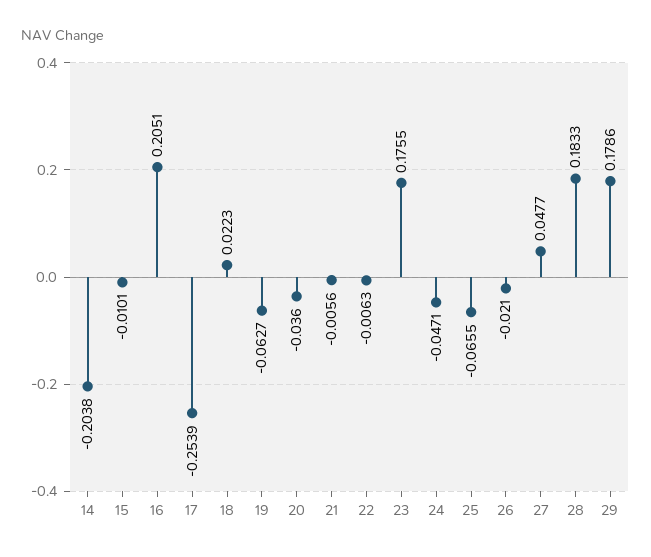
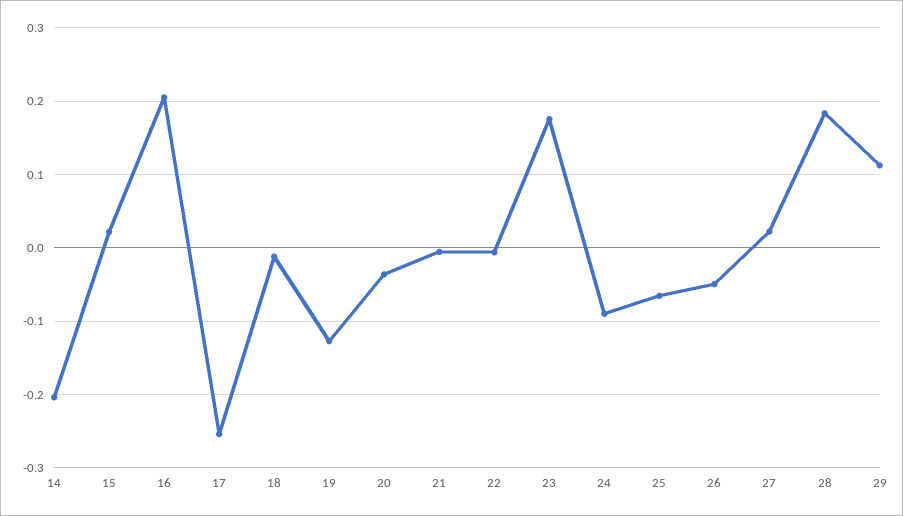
  {
    "14": -0.2038,
-   "15": -0.0101,
+   "15": 0.02,
    "16": 0.2051,
    "17": -0.2539,
-   "18": 0.0223,
+   "18": -0.01,
-   "19": -0.0627,
+   "19": -0.13,
    "20": -0.036,
    "21": -0.0056,
    "22": -0.0063,
    "23": 0.1755,
-   "24": -0.0471,
+   "24": -0.09,
    "25": -0.0655,
-   "26": -0.021,
+   "26": -0.05,
-   "27": 0.0477,
+   "27": 0.02,
    "28": 0.1833,
-   "29": 0.1786
+   "29": 0.11
  }

